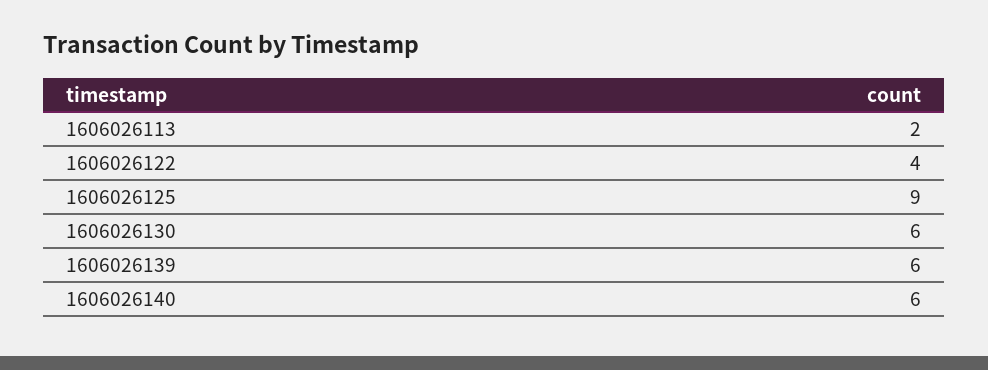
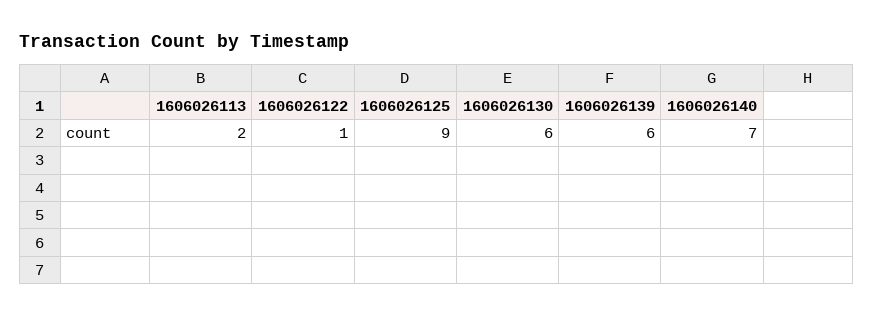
  {
    "1606026113": 2,
-   "1606026122": 4,
+   "1606026122": 1,
    "1606026125": 9,
    "1606026130": 6,
    "1606026139": 6,
-   "1606026140": 6
+   "1606026140": 7
  }

